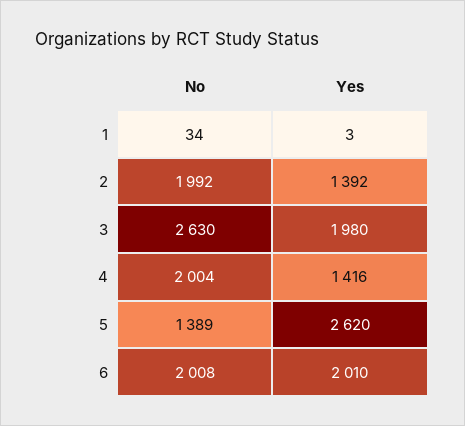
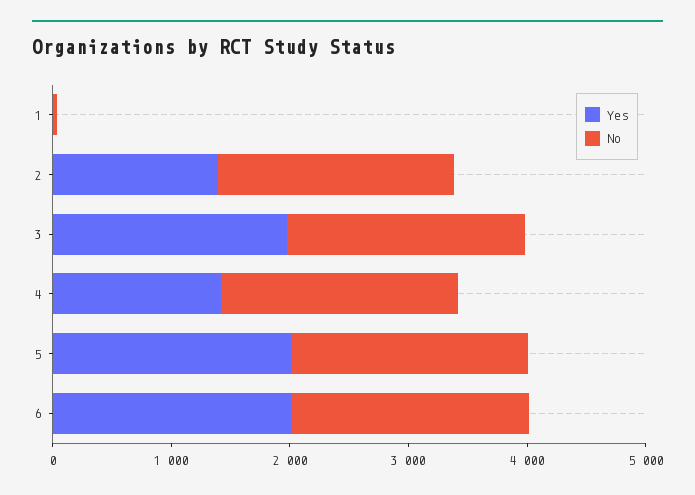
  {
    "No": {
      "1": 34,
      "2": 1992,
-     "3": 2630,
+     "3": 2000,
      "4": 2004,
-     "5": 1389,
+     "5": 2000,
      "6": 2008
    },
    "Yes": {
      "1": 3,
      "2": 1392,
      "3": 1980,
      "4": 1416,
-     "5": 2620,
+     "5": 2000,
      "6": 2010
    }
  }

